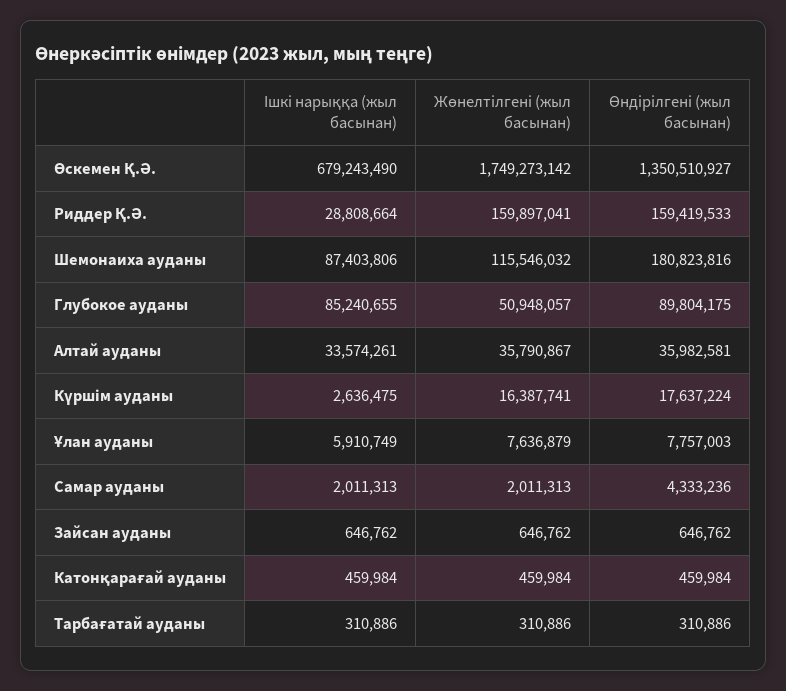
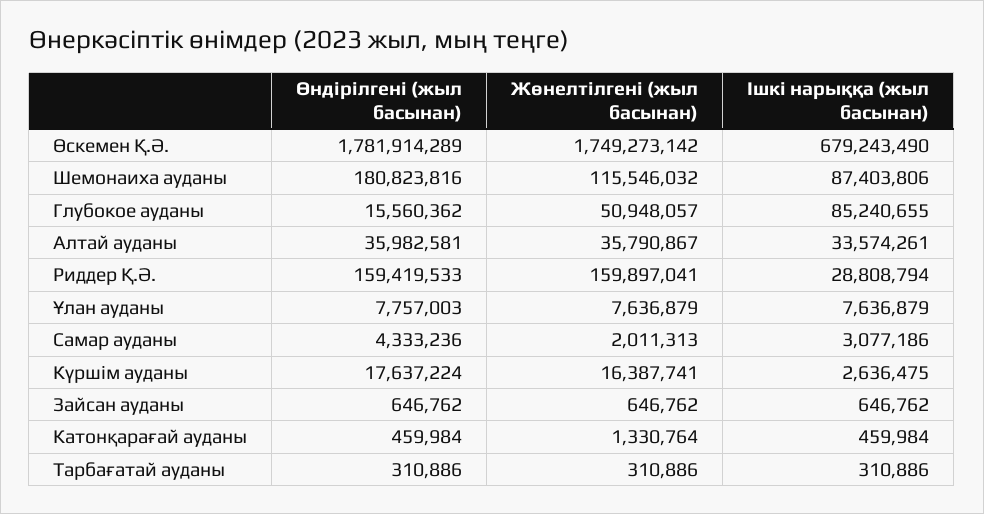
  {
    "Ішкі нарыққа (жыл басынан)": {
      "Өскемен Қ.Ә.": 679243490,
-     "Риддер Қ.Ә.": 28808664,
+     "Риддер Қ.Ә.": 28808794,
      "Шемонаиха ауданы": 87403806,
      "Глубокое ауданы": 85240655,
      "Алтай ауданы": 33574261,
      "Күршім ауданы": 2636475,
-     "Ұлан ауданы": 5910749,
+     "Ұлан ауданы": 7636879,
-     "Самар ауданы": 2011313,
+     "Самар ауданы": 3077186,
      "Зайсан ауданы": 646762,
      "Катонқарағай ауданы": 459984,
      "Тарбағатай ауданы": 310886
    },
    "Жөнелтілгені (жыл басынан)": {
      "Өскемен Қ.Ә.": 1749273142,
      "Риддер Қ.Ә.": 159897041,
      "Шемонаиха ауданы": 115546032,
      "Глубокое ауданы": 50948057,
      "Алтай ауданы": 35790867,
      "Күршім ауданы": 16387741,
      "Ұлан ауданы": 7636879,
      "Самар ауданы": 2011313,
      "Зайсан ауданы": 646762,
-     "Катонқарағай ауданы": 459984,
+     "Катонқарағай ауданы": 1330764,
      "Тарбағатай ауданы": 310886
    },
    "Өндірілгені (жыл басынан)": {
-     "Өскемен Қ.Ә.": 1350510927,
+     "Өскемен Қ.Ә.": 1781914289,
      "Риддер Қ.Ә.": 159419533,
      "Шемонаиха ауданы": 180823816,
-     "Глубокое ауданы": 89804175,
+     "Глубокое ауданы": 15560362,
      "Алтай ауданы": 35982581,
      "Күршім ауданы": 17637224,
      "Ұлан ауданы": 7757003,
      "Самар ауданы": 4333236,
      "Зайсан ауданы": 646762,
      "Катонқарағай ауданы": 459984,
      "Тарбағатай ауданы": 310886
    }
  }

